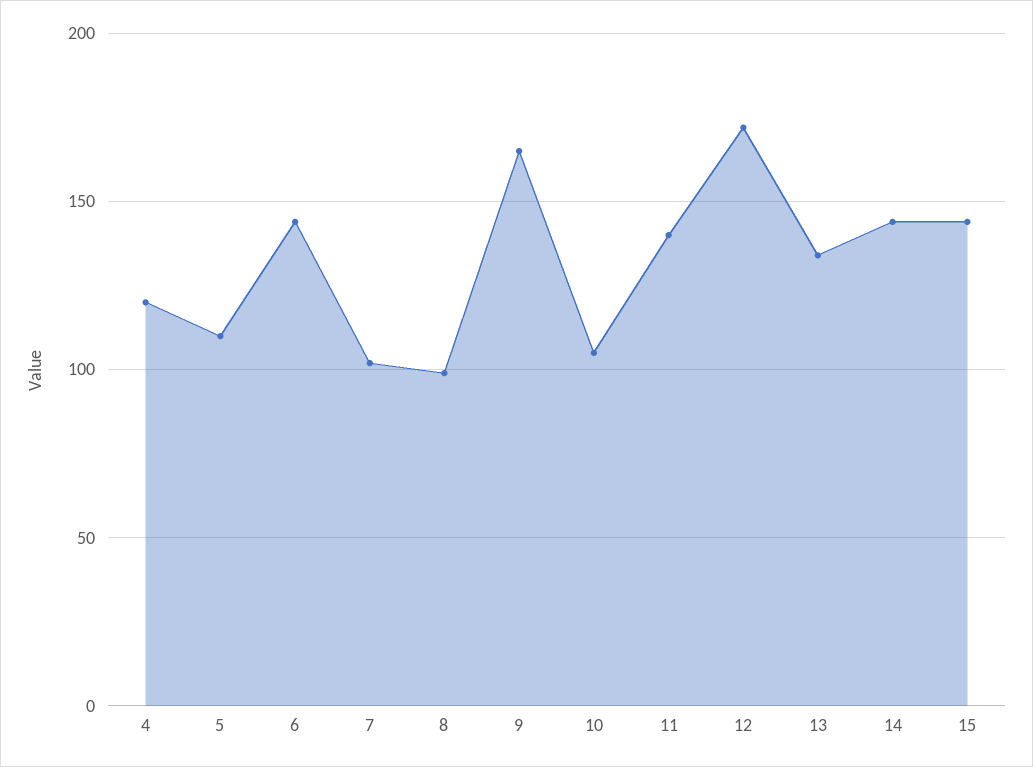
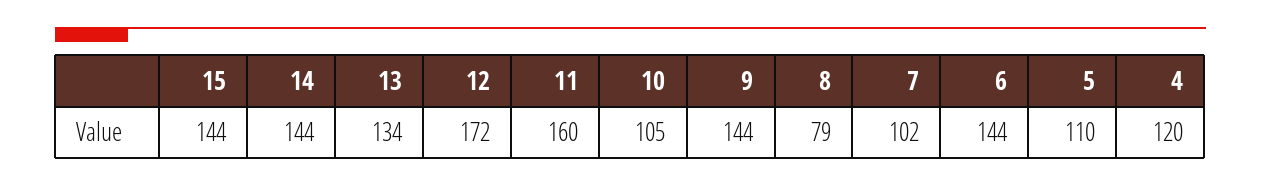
  {
    "4": 120,
    "5": 110,
    "6": 144,
    "7": 102,
-   "8": 100,
+   "8": 79,
-   "9": 165,
+   "9": 144,
    "10": 105,
-   "11": 140,
+   "11": 160,
    "12": 172,
    "13": 134,
    "14": 144,
    "15": 144
  }

